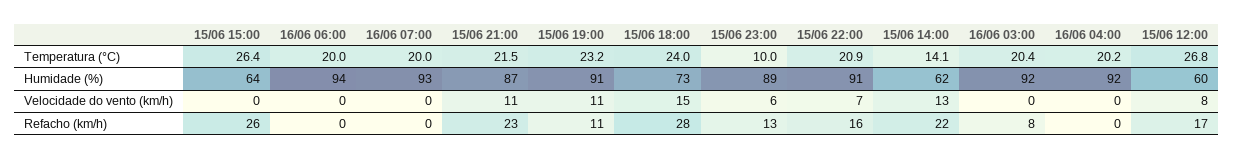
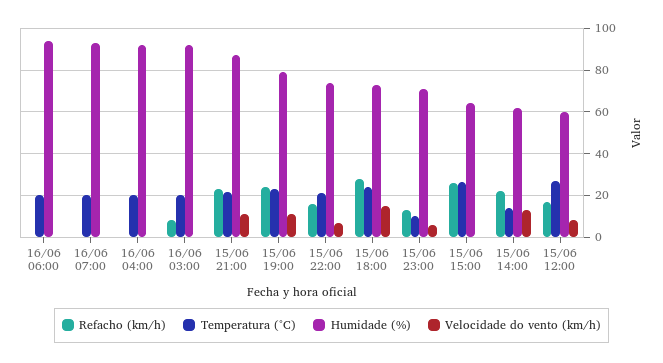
  {
    "Temperatura (°C)": {
      "15/06 15:00": 26.4,
      "16/06 06:00": 20,
      "16/06 07:00": 20,
      "15/06 21:00": 21.5,
      "15/06 19:00": 23.2,
      "15/06 18:00": 24,
      "15/06 23:00": 10,
      "15/06 22:00": 20.9,
      "15/06 14:00": 14.1,
      "16/06 03:00": 20.4,
      "16/06 04:00": 20.2,
      "15/06 12:00": 26.8
    },
    "Humidade (%)": {
      "15/06 15:00": 64,
      "16/06 06:00": 94,
      "16/06 07:00": 93,
      "15/06 21:00": 87,
-     "15/06 19:00": 91,
+     "15/06 19:00": 80,
      "15/06 18:00": 73,
-     "15/06 23:00": 89,
+     "15/06 23:00": 70,
-     "15/06 22:00": 91,
+     "15/06 22:00": 75,
      "15/06 14:00": 62,
      "16/06 03:00": 92,
      "16/06 04:00": 92,
      "15/06 12:00": 60
    },
    "Velocidade do vento (km/h)": {
      "15/06 15:00": 0,
      "16/06 06:00": 0,
      "16/06 07:00": 0,
      "15/06 21:00": 11,
      "15/06 19:00": 11,
      "15/06 18:00": 15,
      "15/06 23:00": 6,
      "15/06 22:00": 7,
      "15/06 14:00": 13,
      "16/06 03:00": 0,
      "16/06 04:00": 0,
      "15/06 12:00": 8
    },
    "Refacho (km/h)": {
      "15/06 15:00": 26,
      "16/06 06:00": 0,
      "16/06 07:00": 0,
      "15/06 21:00": 23,
-     "15/06 19:00": 11,
+     "15/06 19:00": 25,
      "15/06 18:00": 28,
      "15/06 23:00": 13,
      "15/06 22:00": 16,
      "15/06 14:00": 22,
      "16/06 03:00": 8,
      "16/06 04:00": 0,
      "15/06 12:00": 17
    }
  }

